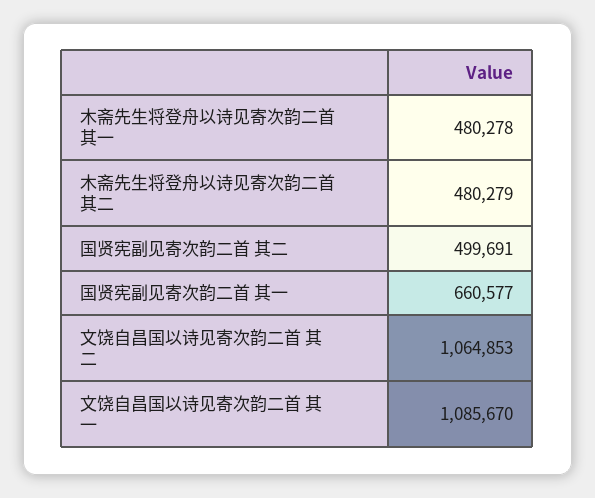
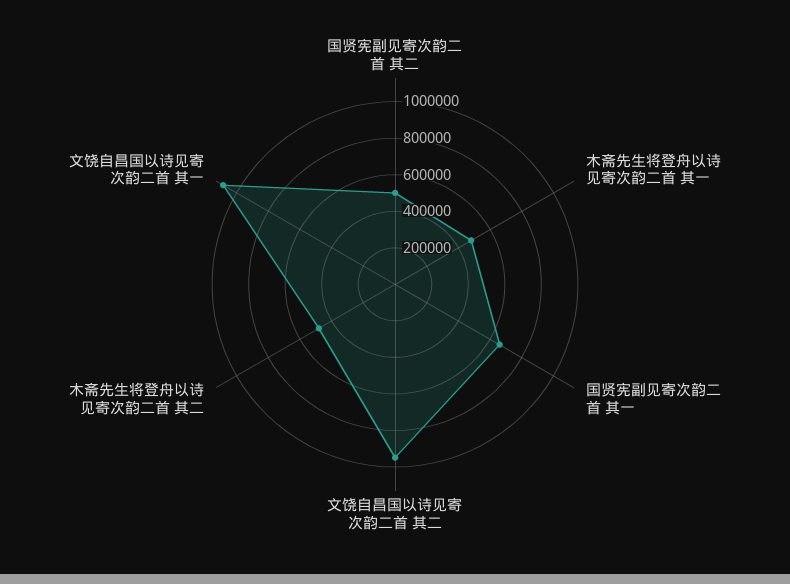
  {
    "木斋先生将登舟以诗见寄次韵二首 其一": 480278,
    "木斋先生将登舟以诗见寄次韵二首 其二": 480279,
    "国贤宪副见寄次韵二首 其二": 499691,
    "国贤宪副见寄次韵二首 其一": 660577,
-   "文饶自昌国以诗见寄次韵二首 其二": 1064853,
+   "文饶自昌国以诗见寄次韵二首 其二": 950000,
    "文饶自昌国以诗见寄次韵二首 其一": 1085670
  }

